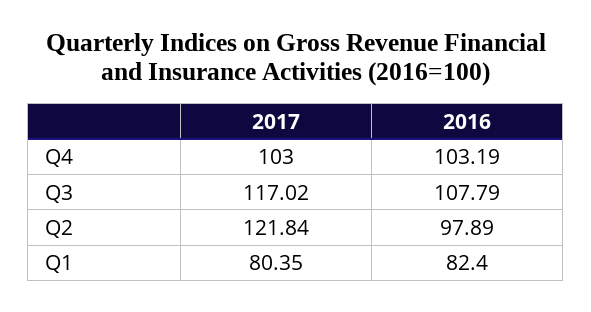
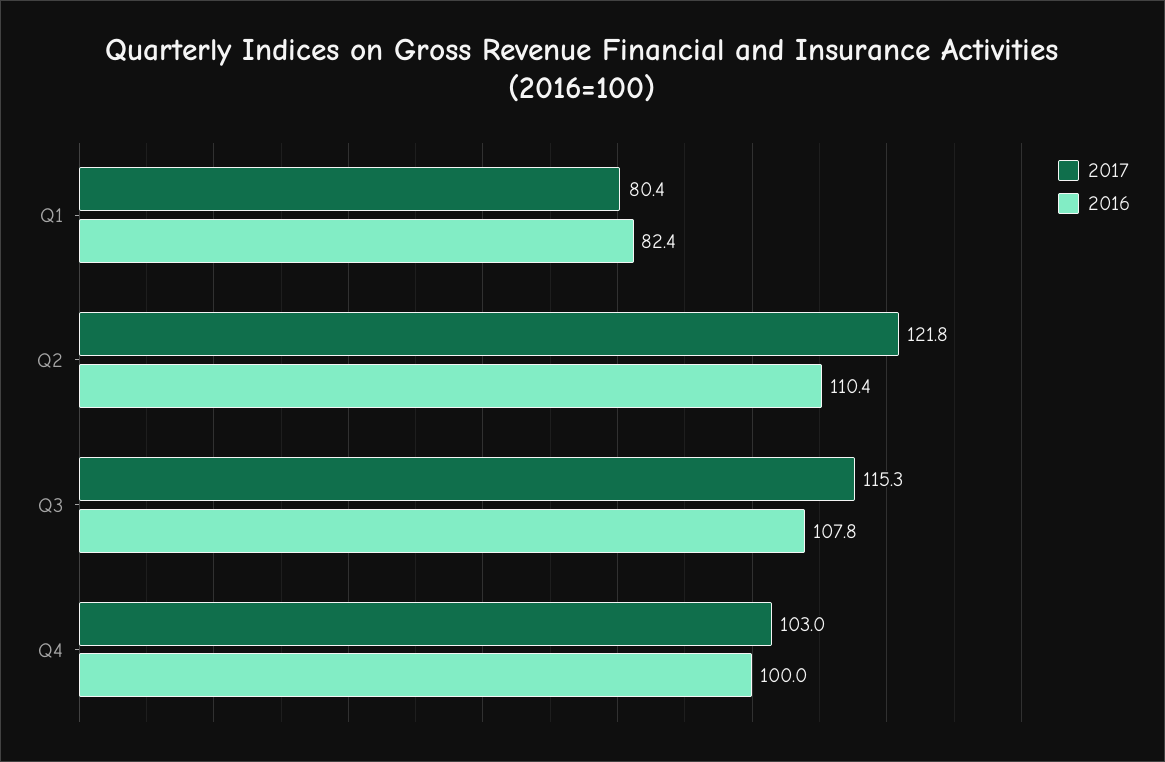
  {
    "2017": {
      "Q4": 103,
-     "Q3": 117.02,
+     "Q3": 115.3,
      "Q2": 121.84,
      "Q1": 80.35
    },
    "2016": {
-     "Q4": 103.19,
+     "Q4": 100,
      "Q3": 107.79,
-     "Q2": 97.89,
+     "Q2": 110.4,
      "Q1": 82.4
    }
  }

